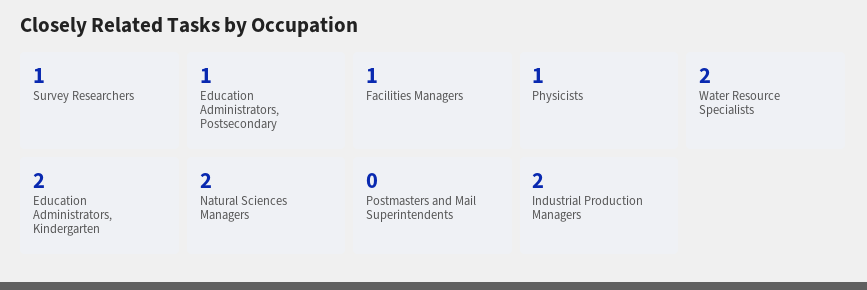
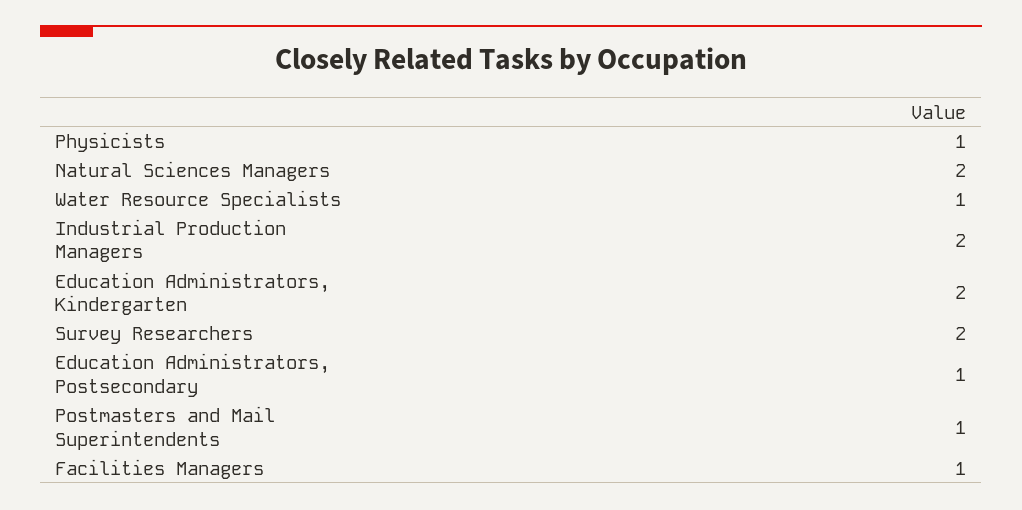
  {
-   "Survey Researchers": 1,
+   "Survey Researchers": 2,
    "Education Administrators, Postsecondary": 1,
    "Facilities Managers": 1,
    "Physicists": 1,
-   "Water Resource Specialists": 2,
+   "Water Resource Specialists": 1,
    "Education Administrators, Kindergarten": 2,
    "Natural Sciences Managers": 2,
-   "Postmasters and Mail Superintendents": 0,
+   "Postmasters and Mail Superintendents": 1,
    "Industrial Production Managers": 2
  }

